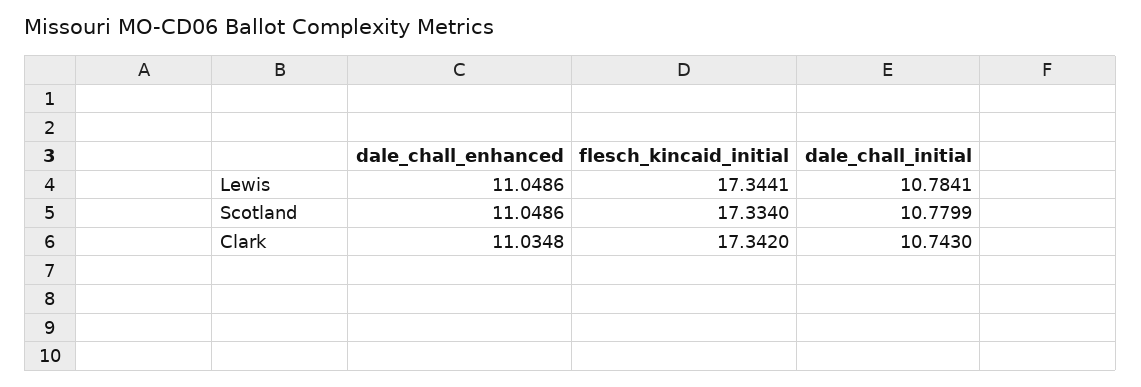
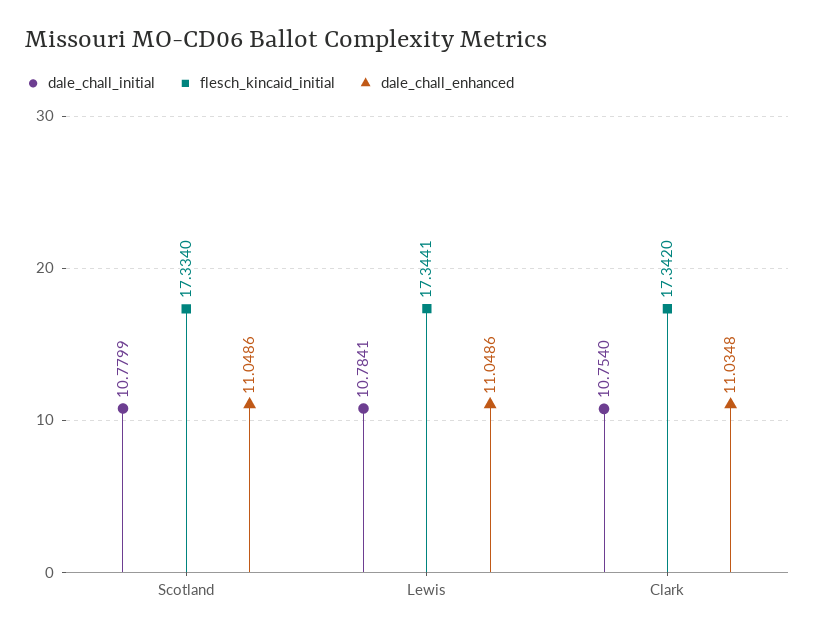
  {
    "dale_chall_enhanced": {
      "Lewis": 11.0486,
      "Scotland": 11.0486,
      "Clark": 11.0348
    },
    "flesch_kincaid_initial": {
      "Lewis": 17.3441,
      "Scotland": 17.334,
      "Clark": 17.342
    },
    "dale_chall_initial": {
      "Lewis": 10.7841,
      "Scotland": 10.7799,
-     "Clark": 10.743
+     "Clark": 10.754
    }
  }

